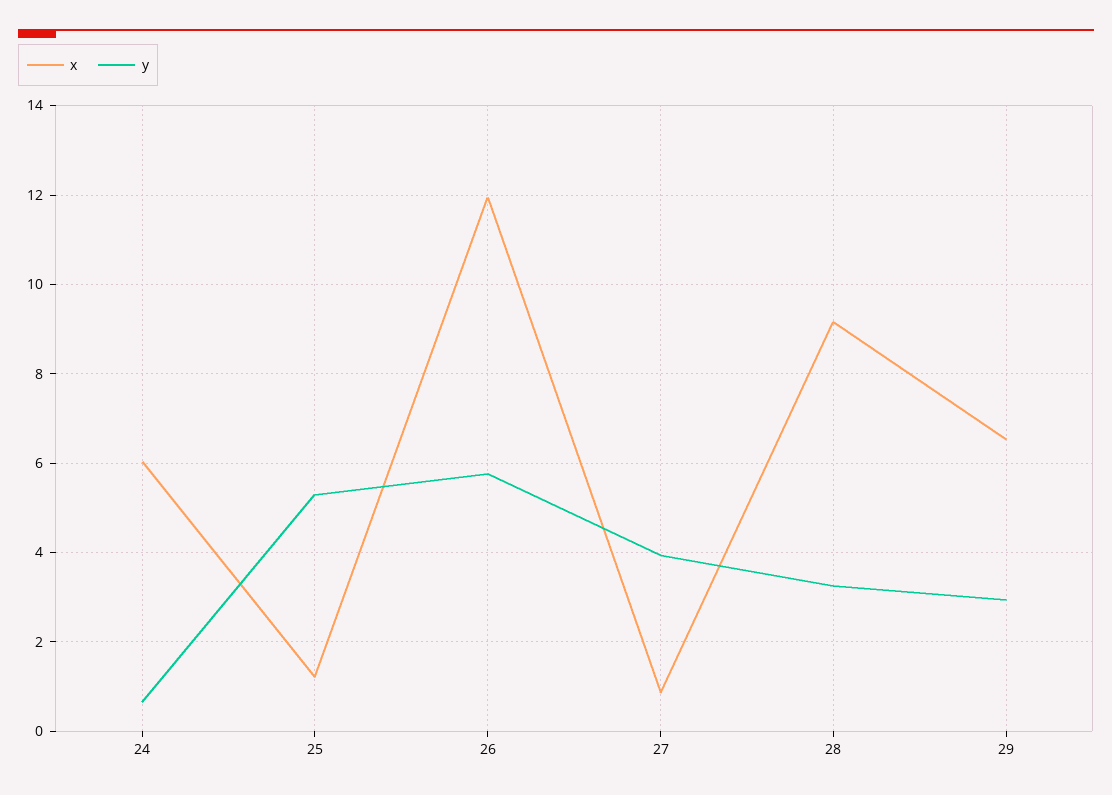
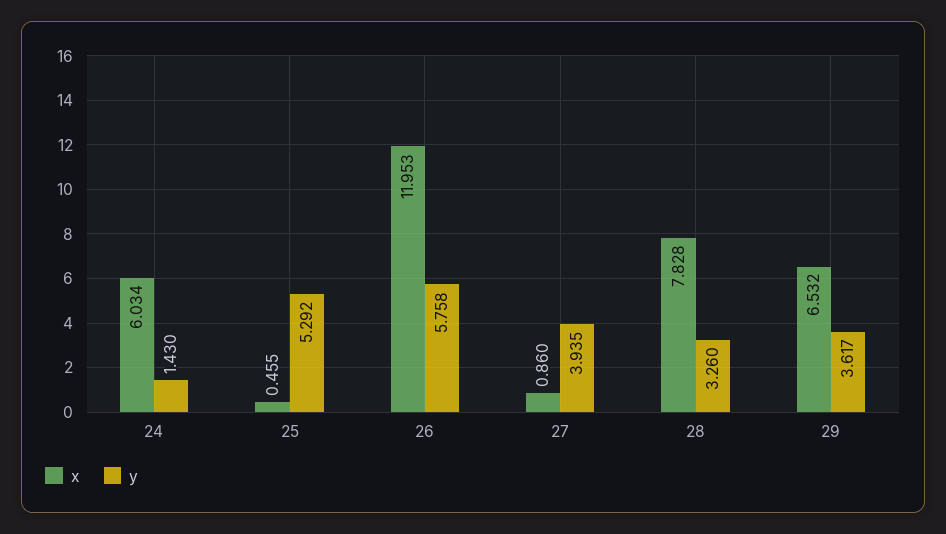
  {
    "x": {
      "24": 6.034,
-     "25": 1.2,
+     "25": 0.455,
      "26": 11.953,
      "27": 0.86,
-     "28": 9.2,
+     "28": 7.828,
      "29": 6.532
    },
    "y": {
-     "24": 0.6,
+     "24": 1.43,
      "25": 5.292,
      "26": 5.758,
      "27": 3.935,
      "28": 3.26,
-     "29": 3
+     "29": 3.617
    }
  }

